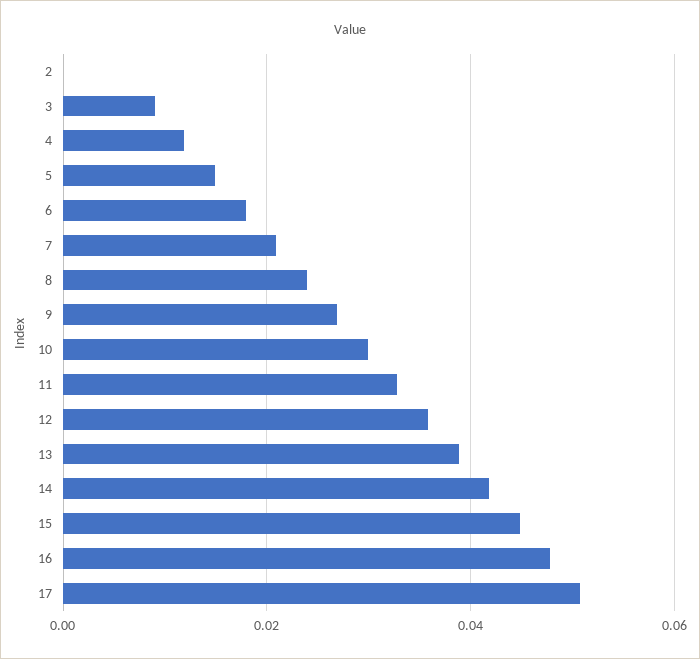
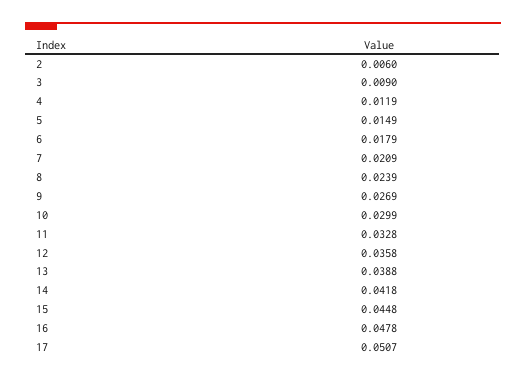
  {
-   "2": 0,
+   "2": 0.006,
    "3": 0.009,
    "4": 0.0119,
    "5": 0.0149,
    "6": 0.0179,
    "7": 0.0209,
    "8": 0.0239,
    "9": 0.0269,
    "10": 0.0299,
    "11": 0.0328,
    "12": 0.0358,
    "13": 0.0388,
    "14": 0.0418,
    "15": 0.0448,
    "16": 0.0478,
    "17": 0.0507
  }

